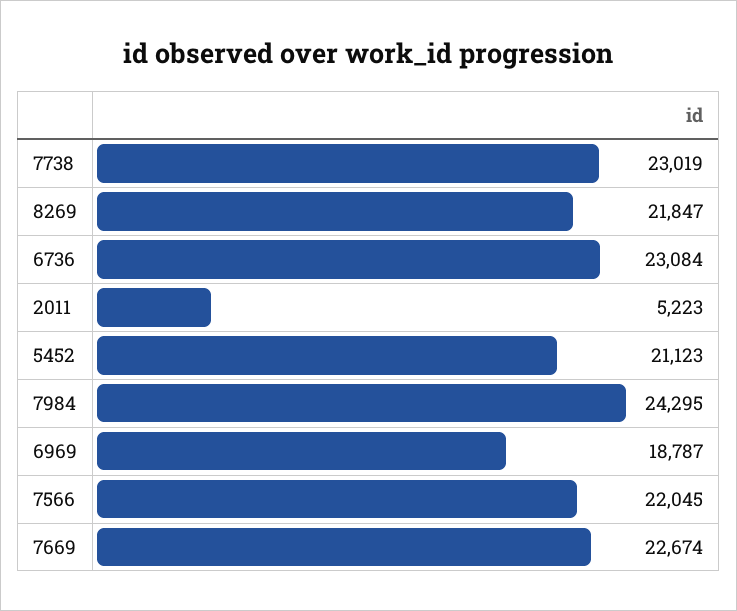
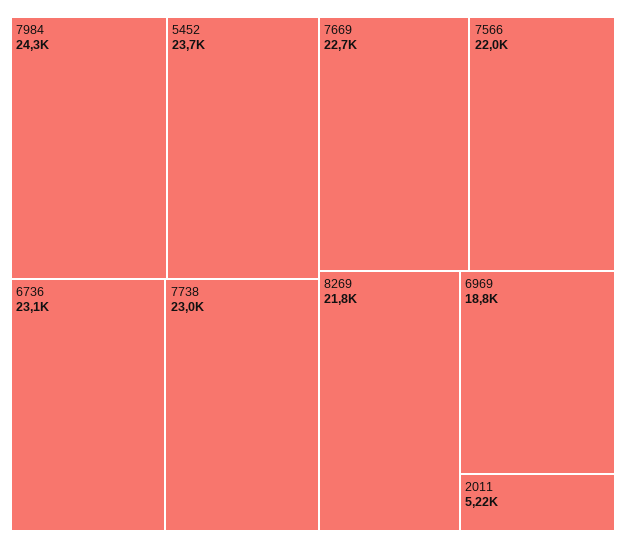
  {
    "7738": 23019,
    "8269": 21847,
    "6736": 23084,
    "2011": 5223,
-   "5452": 21123,
+   "5452": 23700,
    "7984": 24295,
    "6969": 18787,
    "7566": 22045,
    "7669": 22674
  }

